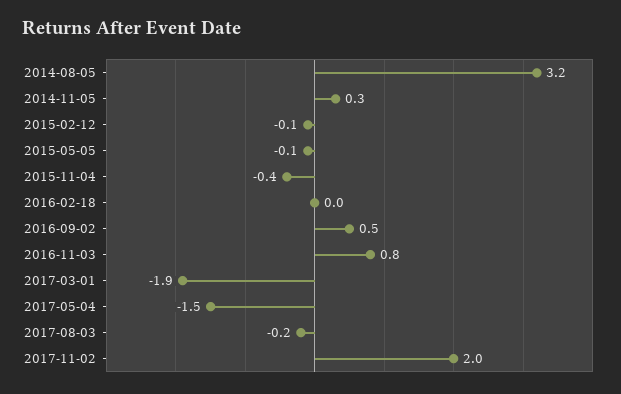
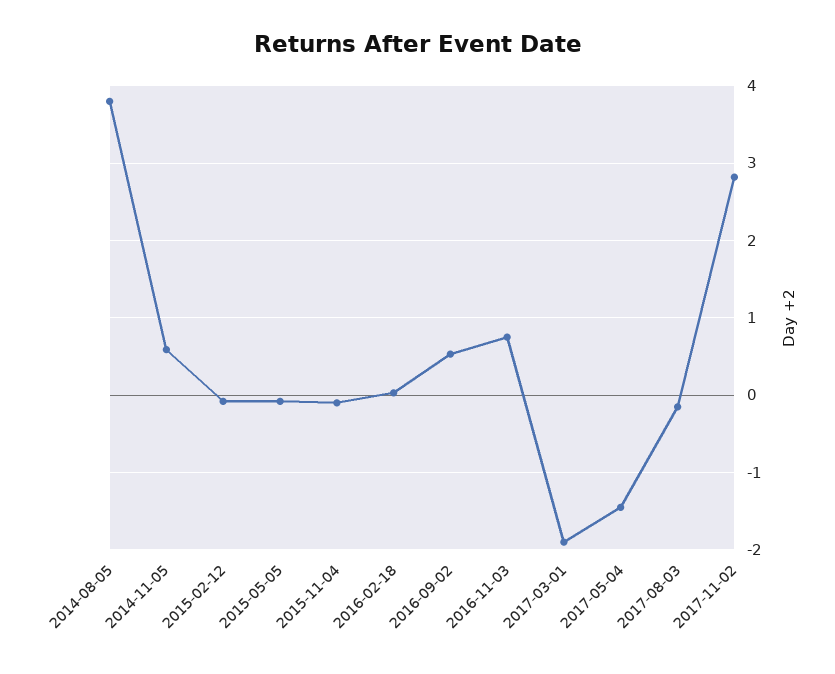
  {
-   "2014-08-05": 3.2,
+   "2014-08-05": 3.8,
-   "2014-11-05": 0.3,
+   "2014-11-05": 0.6,
    "2015-02-12": -0.1,
    "2015-05-05": -0.1,
-   "2015-11-04": -0.4,
+   "2015-11-04": -0.1,
    "2016-02-18": 0,
    "2016-09-02": 0.5,
    "2016-11-03": 0.8,
    "2017-03-01": -1.9,
    "2017-05-04": -1.5,
    "2017-08-03": -0.2,
-   "2017-11-02": 2
+   "2017-11-02": 2.8
  }

